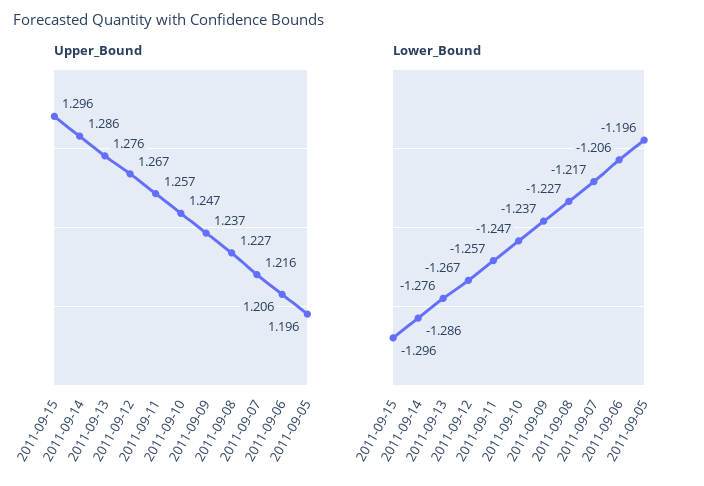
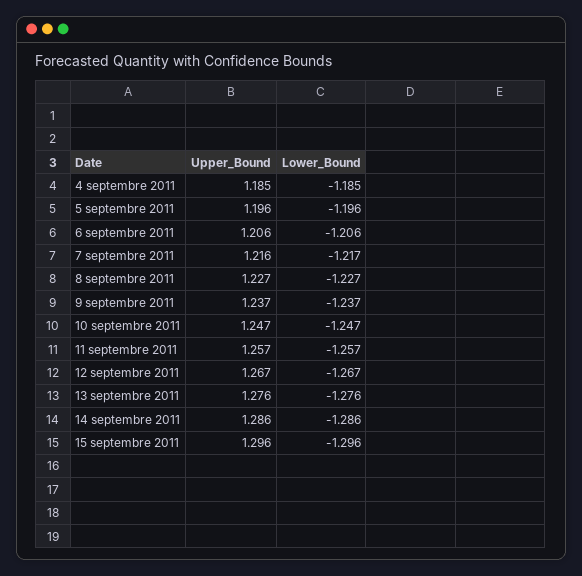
  {
    "Upper_Bound": {
      "2011-09-15": 1.296,
      "2011-09-14": 1.286,
      "2011-09-13": 1.276,
      "2011-09-12": 1.267,
      "2011-09-11": 1.257,
      "2011-09-10": 1.247,
      "2011-09-09": 1.237,
      "2011-09-08": 1.227,
      "2011-09-07": 1.216,
      "2011-09-06": 1.206,
-     "2011-09-05": 1.196
+     "2011-09-05": 1.196,
+     "4 septembre 2011": 1.185
    },
    "Lower_Bound": {
      "2011-09-15": -1.296,
      "2011-09-14": -1.286,
      "2011-09-13": -1.276,
      "2011-09-12": -1.267,
      "2011-09-11": -1.257,
      "2011-09-10": -1.247,
      "2011-09-09": -1.237,
      "2011-09-08": -1.227,
      "2011-09-07": -1.217,
      "2011-09-06": -1.206,
-     "2011-09-05": -1.196
+     "2011-09-05": -1.196,
+     "4 septembre 2011": -1.185
    }
  }

